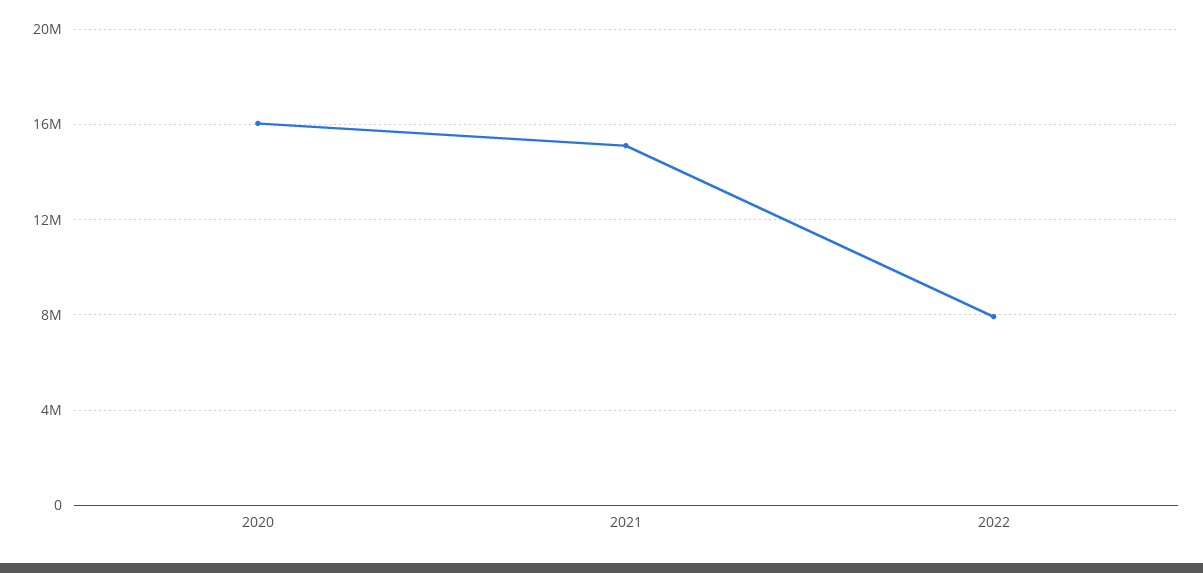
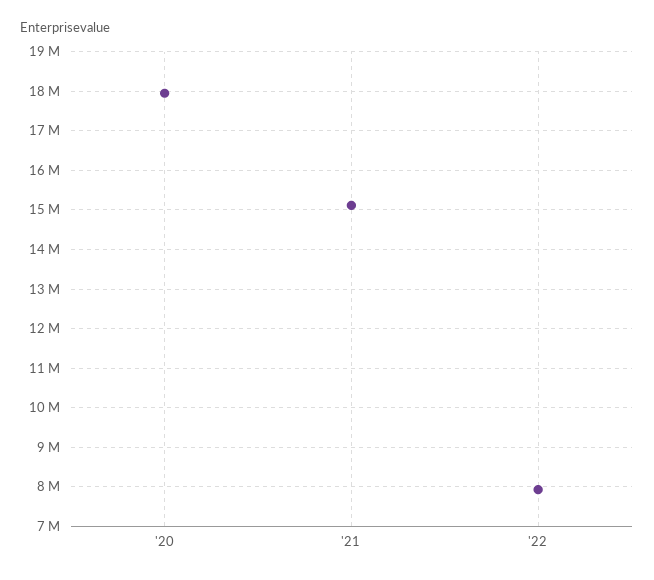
  {
-   "2020": 16000000,
+   "2020": 18000000,
    "2021": 15200000,
    "2022": 8000000
  }

